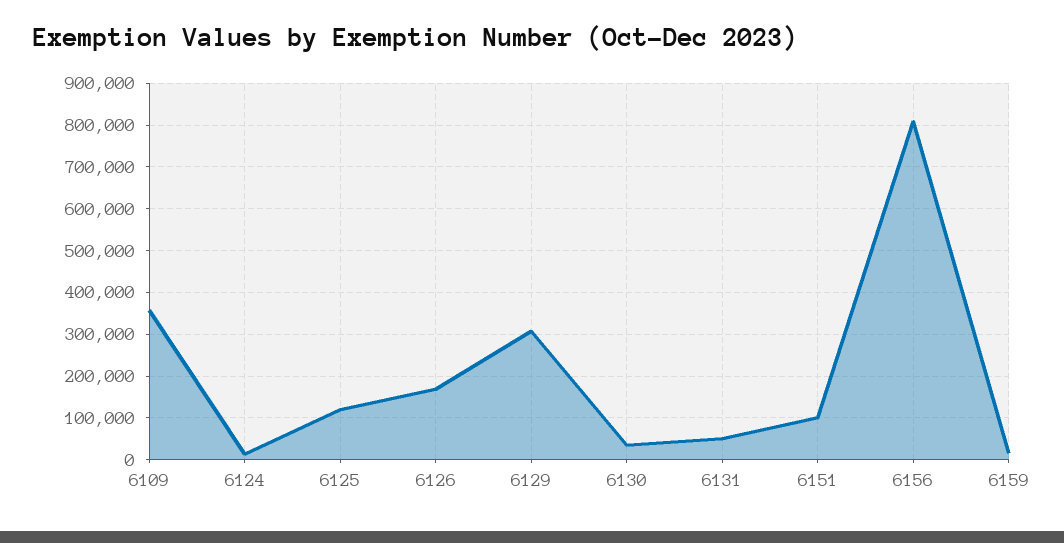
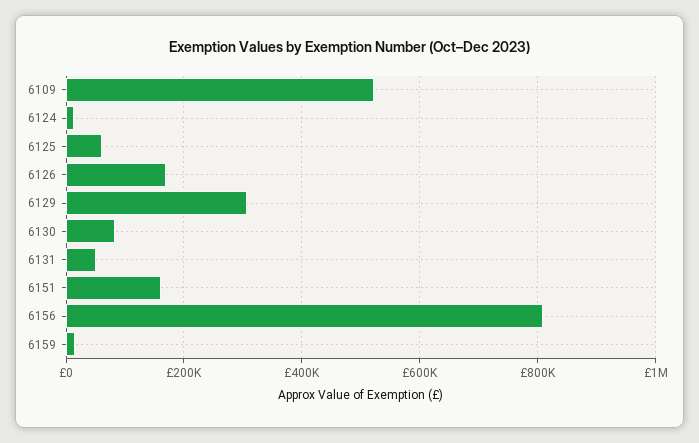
  {
-   "6109": 360000,
+   "6109": 520000,
    "6124": 20000,
-   "6125": 120000,
+   "6125": 60000,
    "6126": 160000,
    "6129": 300000,
-   "6130": 40000,
+   "6130": 80000,
    "6131": 60000,
-   "6151": 100000,
+   "6151": 160000,
    "6156": 800000,
    "6159": 20000
  }

